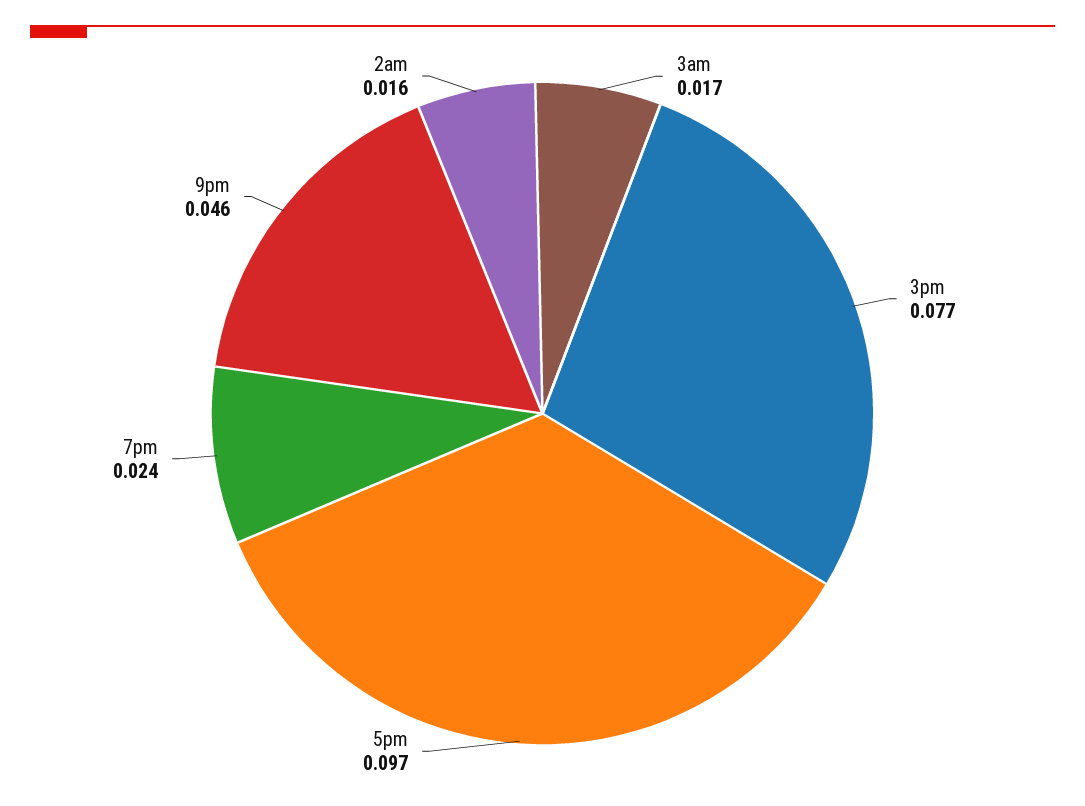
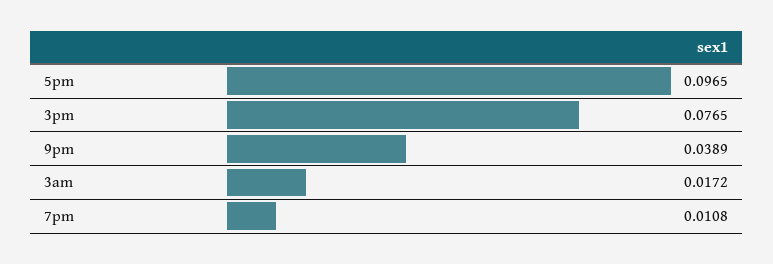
  {
    "3am": 0.0172,
    "3pm": 0.0765,
    "5pm": 0.0965,
-   "7pm": 0.024,
+   "7pm": 0.0108,
-   "9pm": 0.046,
+   "9pm": 0.0389
-   "2am": 0.016
  }

